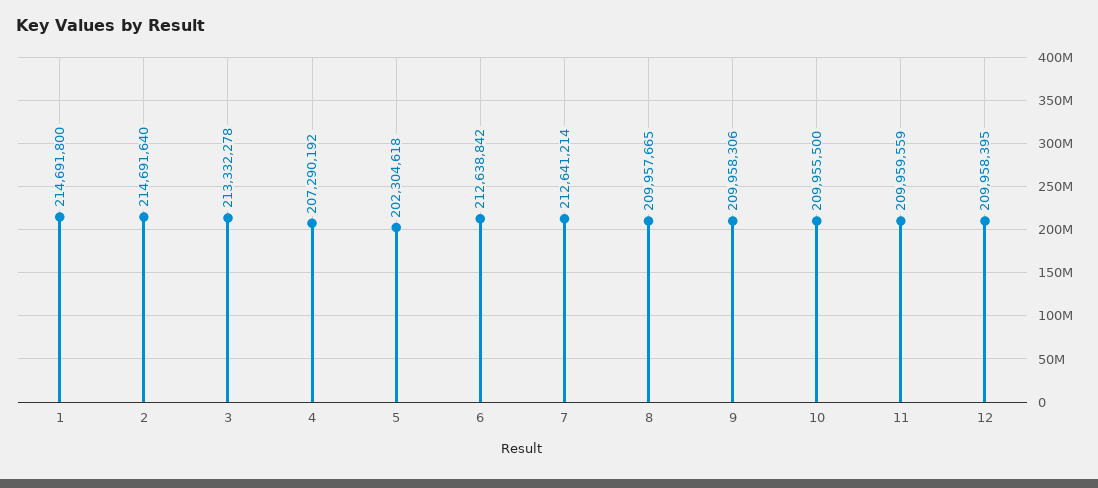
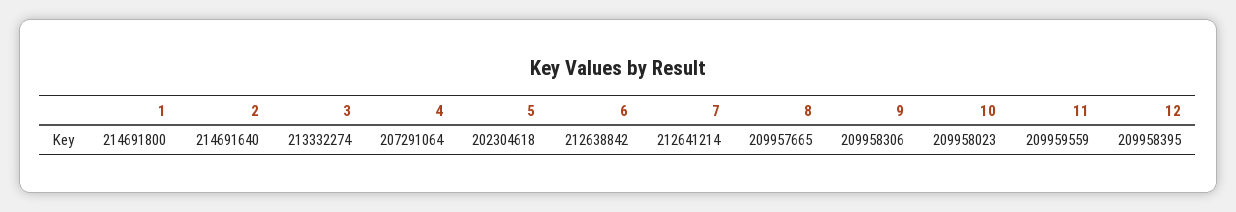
  {
    "1": 214691800,
    "2": 214691640,
-   "3": 213332278,
+   "3": 213332274,
-   "4": 207290192,
+   "4": 207291064,
    "5": 202304618,
    "6": 212638842,
    "7": 212641214,
    "8": 209957665,
    "9": 209958306,
-   "10": 209955500,
+   "10": 209958023,
    "11": 209959559,
    "12": 209958395
  }

